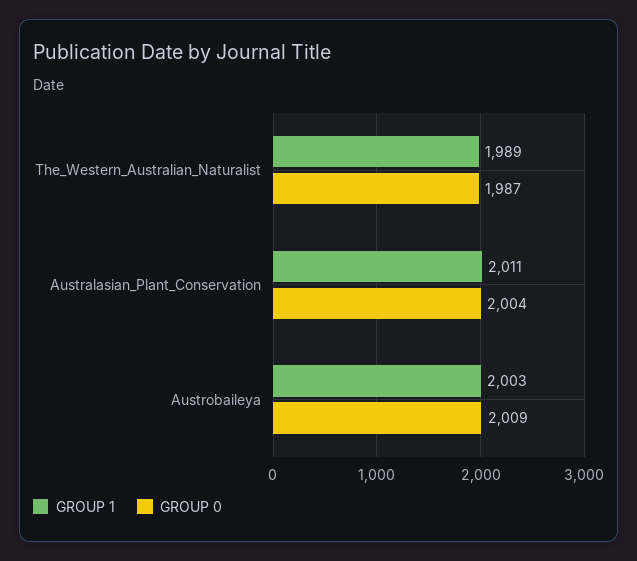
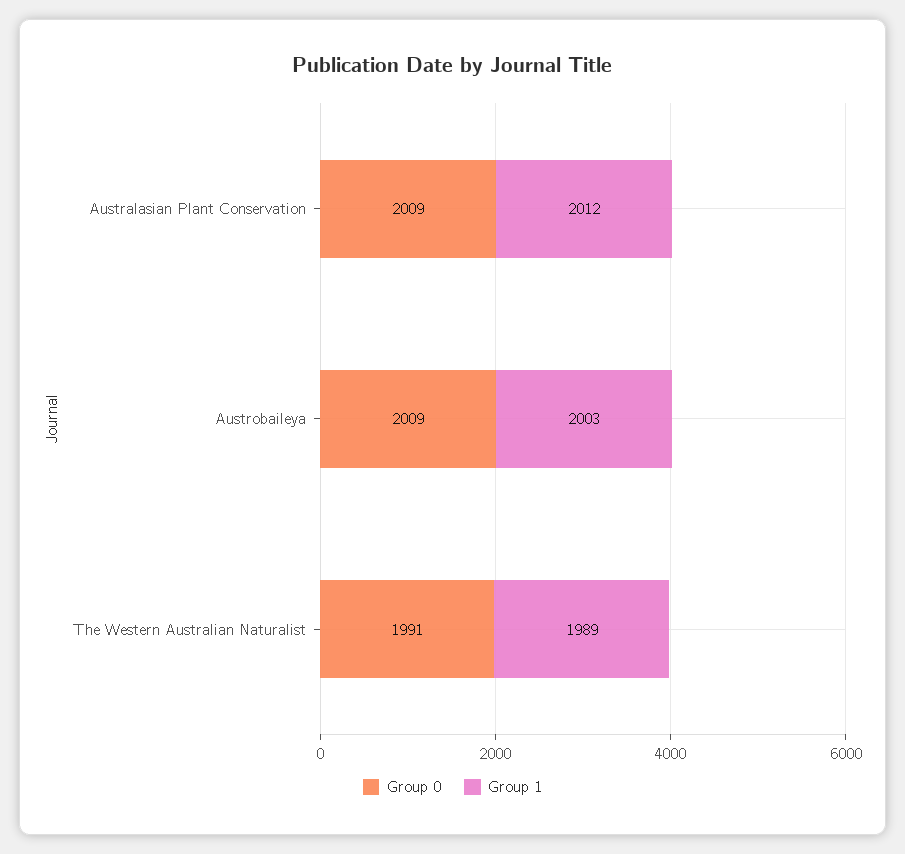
  {
    "GROUP 1": {
      "The_Western_Australian_Naturalist": 1989,
-     "Australasian_Plant_Conservation": 2011,
+     "Australasian_Plant_Conservation": 2012,
      "Austrobaileya": 2003
    },
    "GROUP 0": {
-     "The_Western_Australian_Naturalist": 1987,
+     "The_Western_Australian_Naturalist": 1991,
-     "Australasian_Plant_Conservation": 2004,
+     "Australasian_Plant_Conservation": 2009,
      "Austrobaileya": 2009
    }
  }

